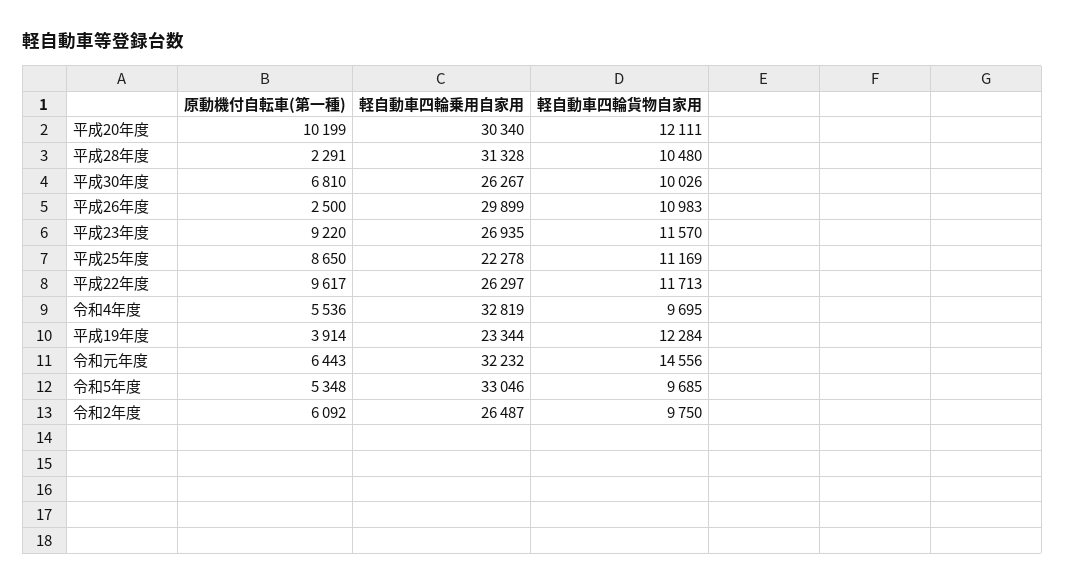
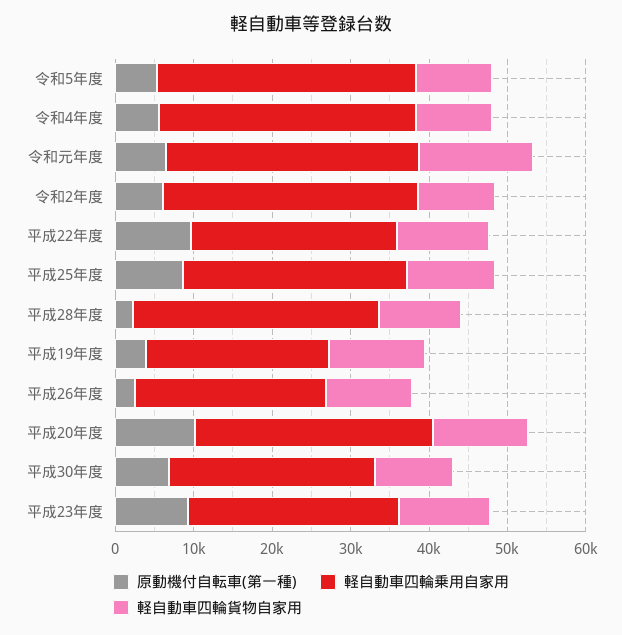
  {
    "原動機付自転車(第一種)": {
      "平成20年度": 10199,
      "平成28年度": 2291,
      "平成30年度": 6810,
      "平成26年度": 2500,
      "平成23年度": 9220,
      "平成25年度": 8650,
      "平成22年度": 9617,
      "令和4年度": 5536,
      "平成19年度": 3914,
      "令和元年度": 6443,
      "令和5年度": 5348,
      "令和2年度": 6092
    },
    "軽自動車四輪乗用自家用": {
      "平成20年度": 30340,
      "平成28年度": 31328,
      "平成30年度": 26267,
-     "平成26年度": 29899,
+     "平成26年度": 24000,
      "平成23年度": 26935,
-     "平成25年度": 22278,
+     "平成25年度": 28000,
      "平成22年度": 26297,
      "令和4年度": 32819,
      "平成19年度": 23344,
      "令和元年度": 32232,
      "令和5年度": 33046,
-     "令和2年度": 26487
+     "令和2年度": 32000
    },
    "軽自動車四輪貨物自家用": {
      "平成20年度": 12111,
      "平成28年度": 10480,
      "平成30年度": 10026,
      "平成26年度": 10983,
      "平成23年度": 11570,
      "平成25年度": 11169,
      "平成22年度": 11713,
      "令和4年度": 9695,
      "平成19年度": 12284,
      "令和元年度": 14556,
      "令和5年度": 9685,
      "令和2年度": 9750
    }
  }

